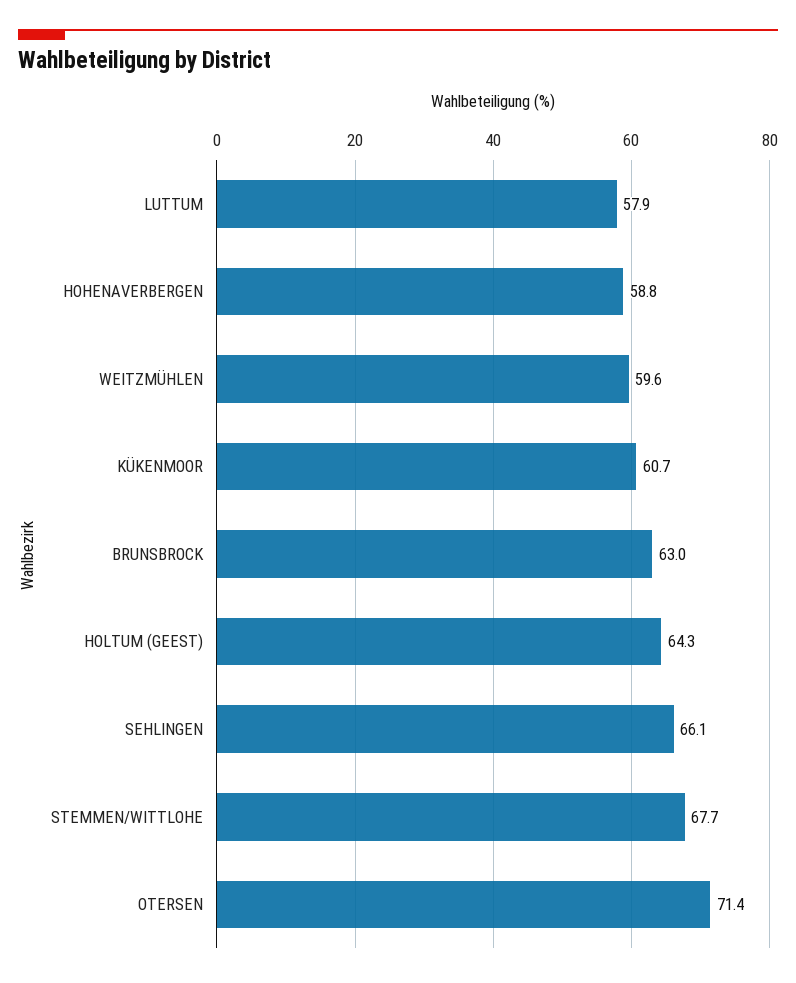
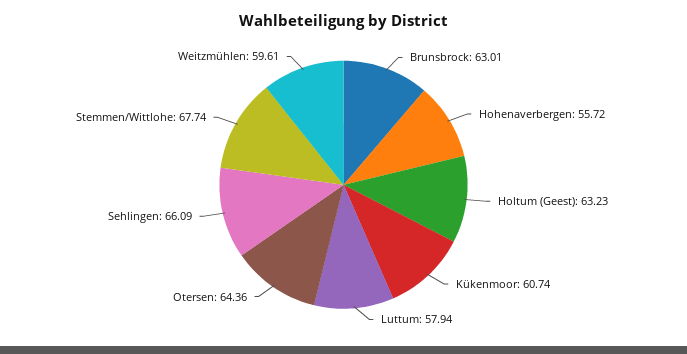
  {
    "LUTTUM": 57.94,
-   "HOHENAVERBERGEN": 58.8,
+   "HOHENAVERBERGEN": 55.72,
    "WEITZMÜHLEN": 59.61,
    "KÜKENMOOR": 60.74,
    "BRUNSBROCK": 63.01,
-   "HOLTUM (GEEST)": 64.3,
+   "HOLTUM (GEEST)": 63.23,
    "SEHLINGEN": 66.09,
    "STEMMEN/WITTLOHE": 67.74,
-   "OTERSEN": 71.4
+   "OTERSEN": 64.36
  }

